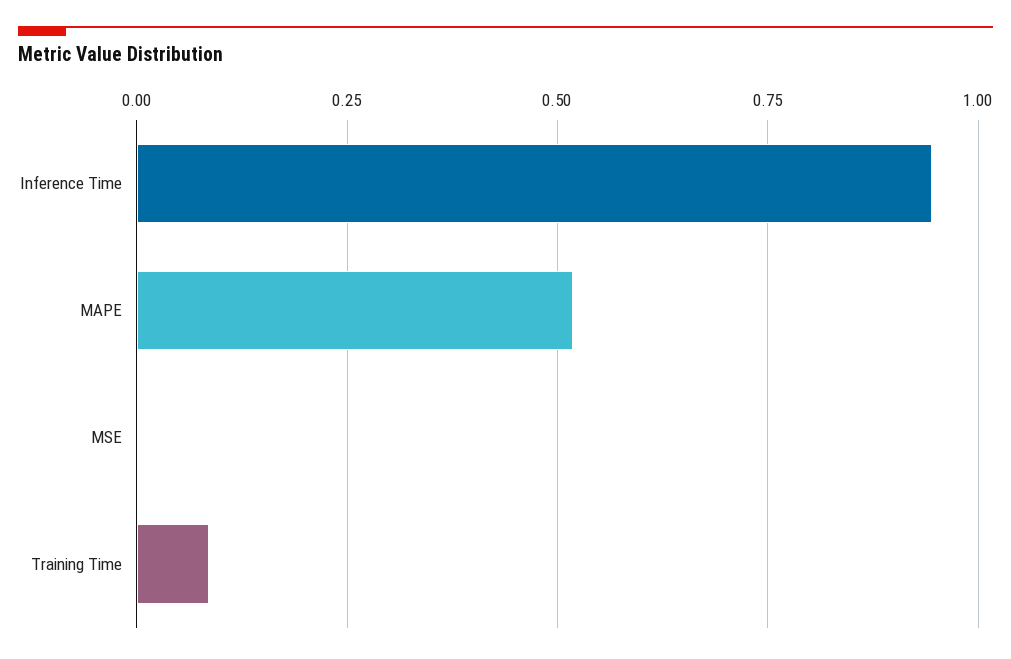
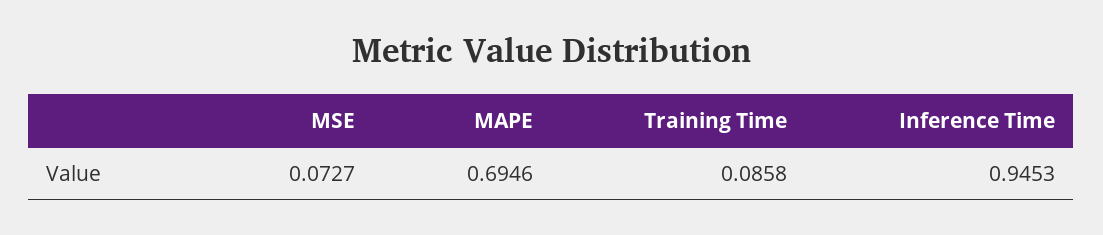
  {
    "Inference Time": 0.9453,
-   "MAPE": 0.525,
+   "MAPE": 0.6946,
-   "MSE": 0,
+   "MSE": 0.0727,
    "Training Time": 0.0858
  }

